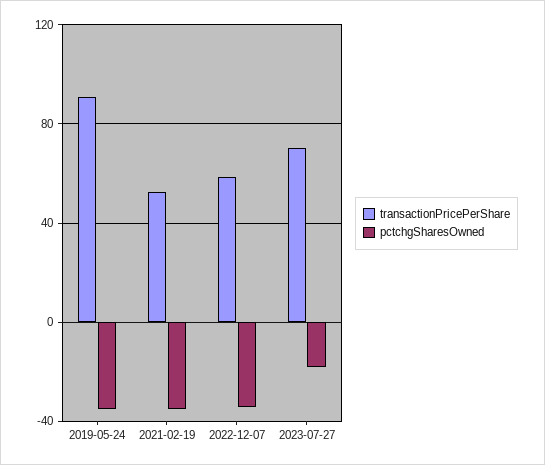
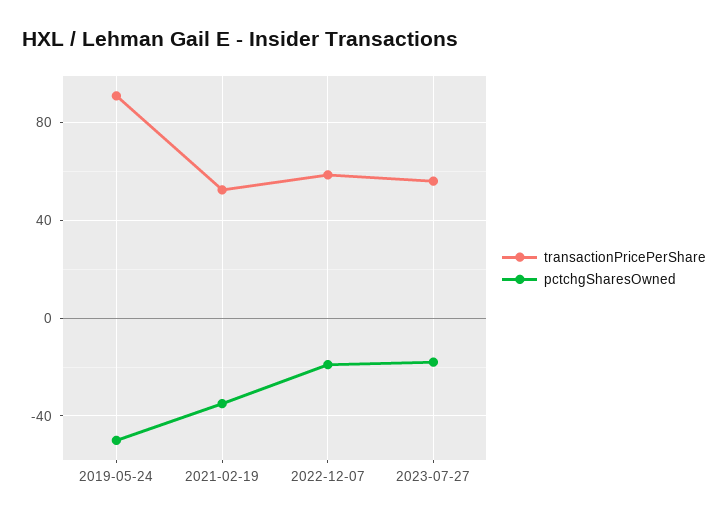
  {
    "transactionPricePerShare": {
      "2019-05-24": 90,
      "2021-02-19": 50,
      "2022-12-07": 60,
-     "2023-07-27": 70
+     "2023-07-27": 55
    },
    "pctchgSharesOwned": {
-     "2019-05-24": -35,
+     "2019-05-24": -50,
      "2021-02-19": -35,
-     "2022-12-07": -35,
+     "2022-12-07": -20,
      "2023-07-27": -20
    }
  }

